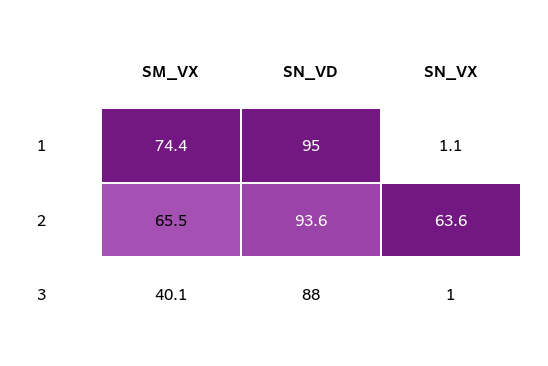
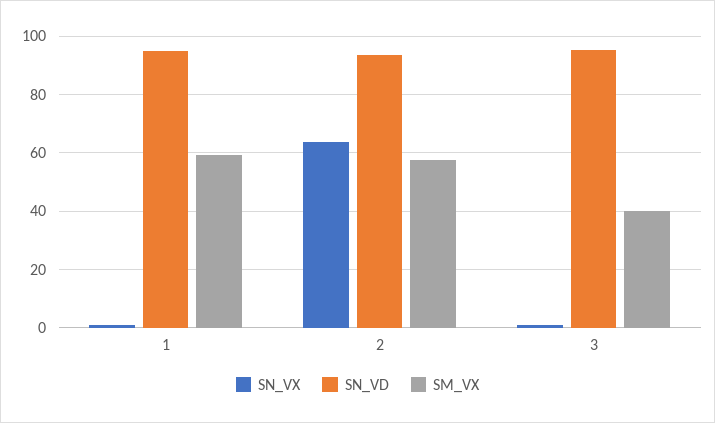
  {
    "SM_VX": {
-     "1": 74.4,
+     "1": 60,
-     "2": 65.5,
+     "2": 57.5,
      "3": 40.1
    },
    "SN_VD": {
      "1": 95,
      "2": 93.6,
-     "3": 88
+     "3": 95
    },
    "SN_VX": {
      "1": 1.1,
      "2": 63.6,
      "3": 1
    }
  }

